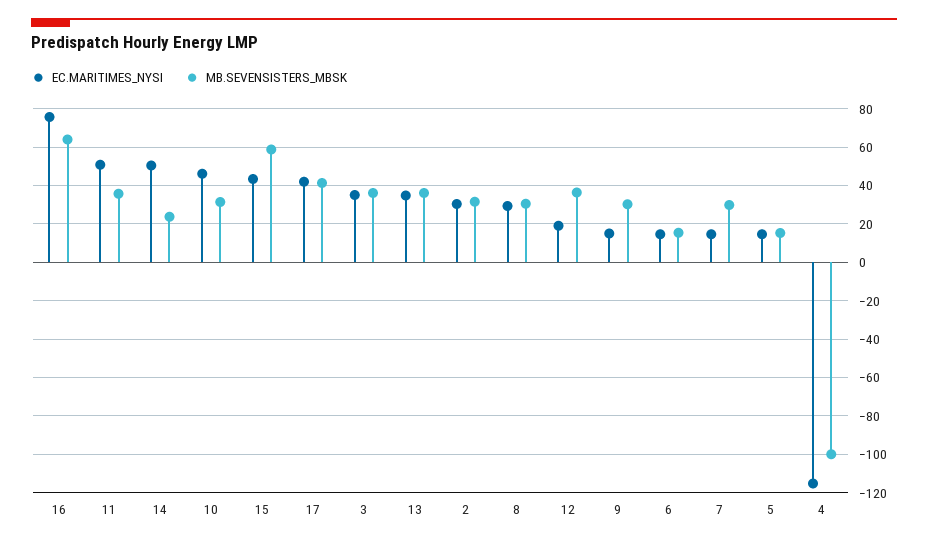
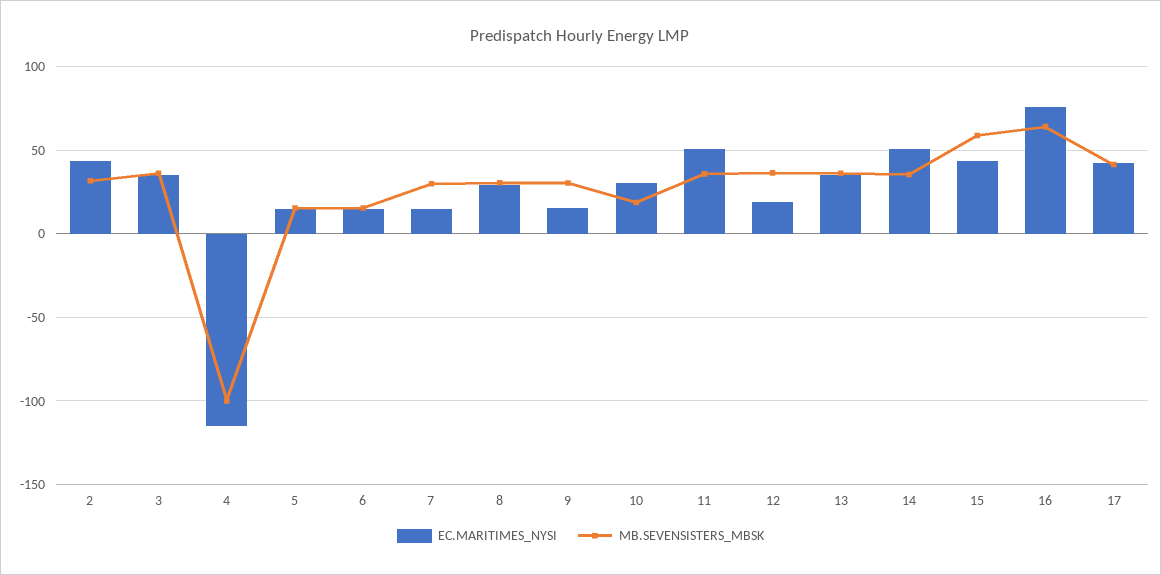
  {
    "EC.MARITIMES_NYSI": {
      "16": 75,
      "11": 50,
      "14": 50,
-     "10": 45,
+     "10": 30,
      "15": 45,
      "17": 40,
      "3": 35,
      "13": 35,
-     "2": 30,
+     "2": 45,
      "8": 30,
      "12": 20,
      "9": 15,
      "6": 15,
      "7": 15,
      "5": 15,
      "4": -115
    },
    "MB.SEVENSISTERS_MBSK": {
      "16": 65,
      "11": 35,
-     "14": 25,
+     "14": 35,
-     "10": 30,
+     "10": 20,
      "15": 60,
      "17": 40,
      "3": 35,
      "13": 35,
      "2": 30,
      "8": 30,
      "12": 35,
      "9": 30,
      "6": 15,
      "7": 30,
      "5": 15,
      "4": -100
    }
  }

